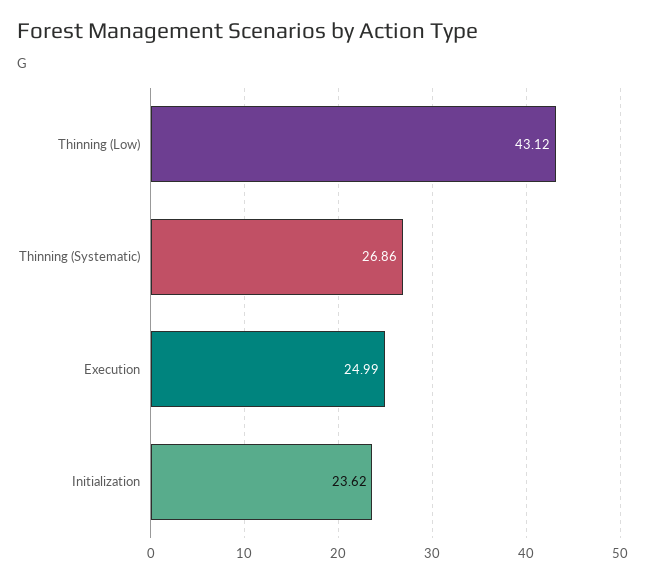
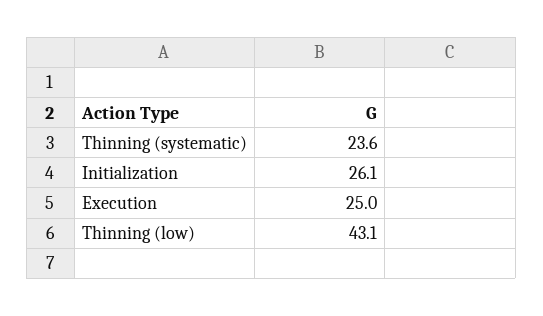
  {
    "Thinning (Low)": 43.12,
-   "Thinning (Systematic)": 26.86,
+   "Thinning (Systematic)": 23.6,
    "Execution": 24.99,
-   "Initialization": 23.62
+   "Initialization": 26.1
  }

